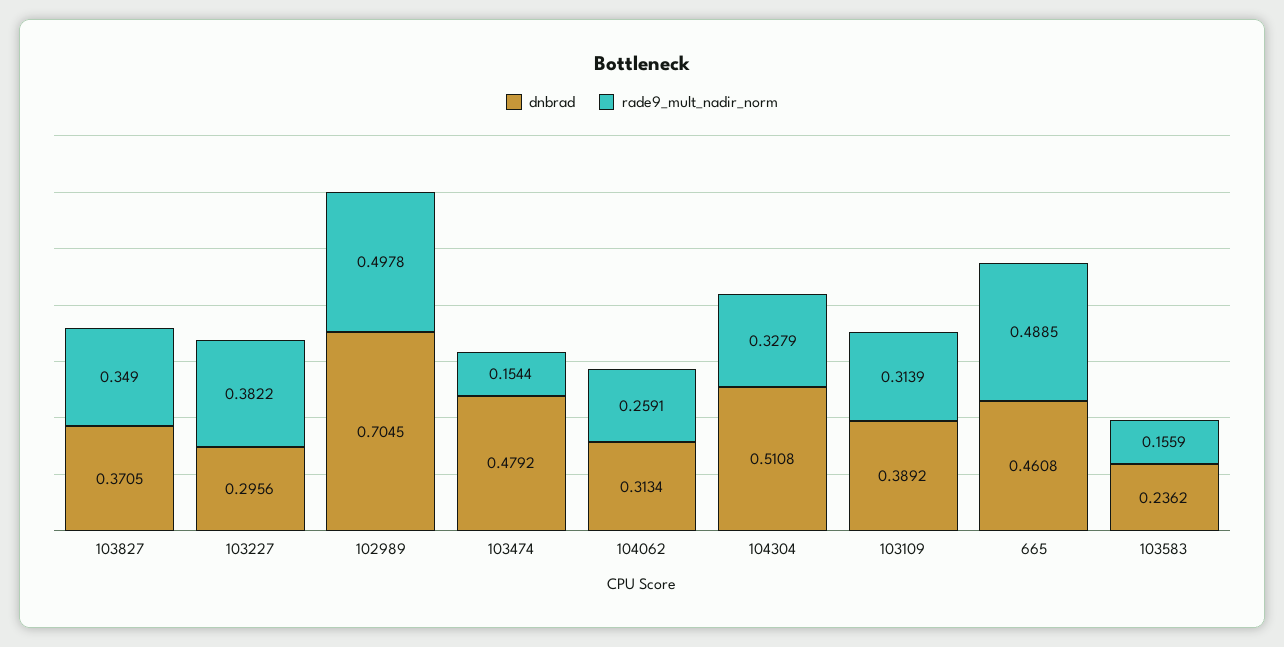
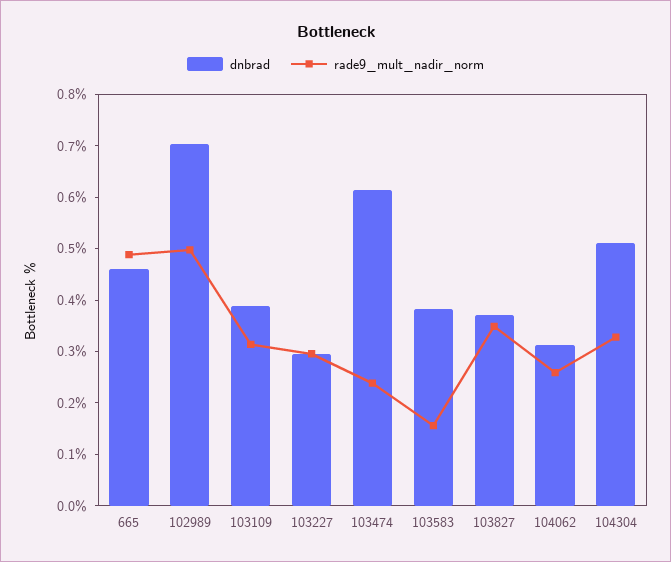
  {
    "dnbrad": {
      "103827": 0.3705,
      "103227": 0.2956,
      "102989": 0.7045,
-     "103474": 0.4792,
+     "103474": 0.62,
      "104062": 0.3134,
      "104304": 0.5108,
      "103109": 0.3892,
      "665": 0.4608,
-     "103583": 0.2362
+     "103583": 0.38
    },
    "rade9_mult_nadir_norm": {
      "103827": 0.349,
-     "103227": 0.3822,
+     "103227": 0.3,
      "102989": 0.4978,
-     "103474": 0.1544,
+     "103474": 0.24,
      "104062": 0.2591,
      "104304": 0.3279,
      "103109": 0.3139,
      "665": 0.4885,
      "103583": 0.1559
    }
  }

